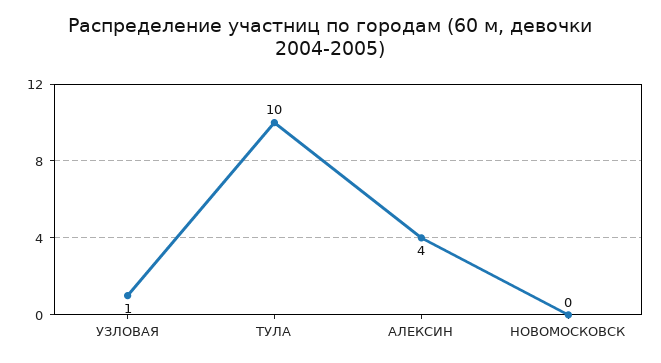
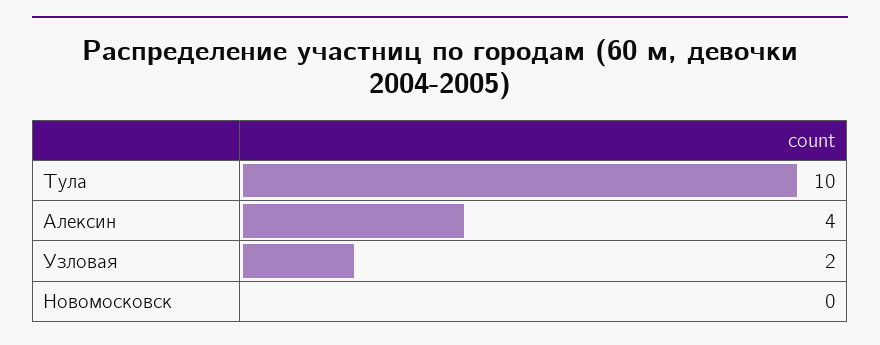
  {
-   "УЗЛОВАЯ": 1,
+   "УЗЛОВАЯ": 2,
    "ТУЛА": 10,
    "АЛЕКСИН": 4,
    "НОВОМОСКОВСК": 0
  }

